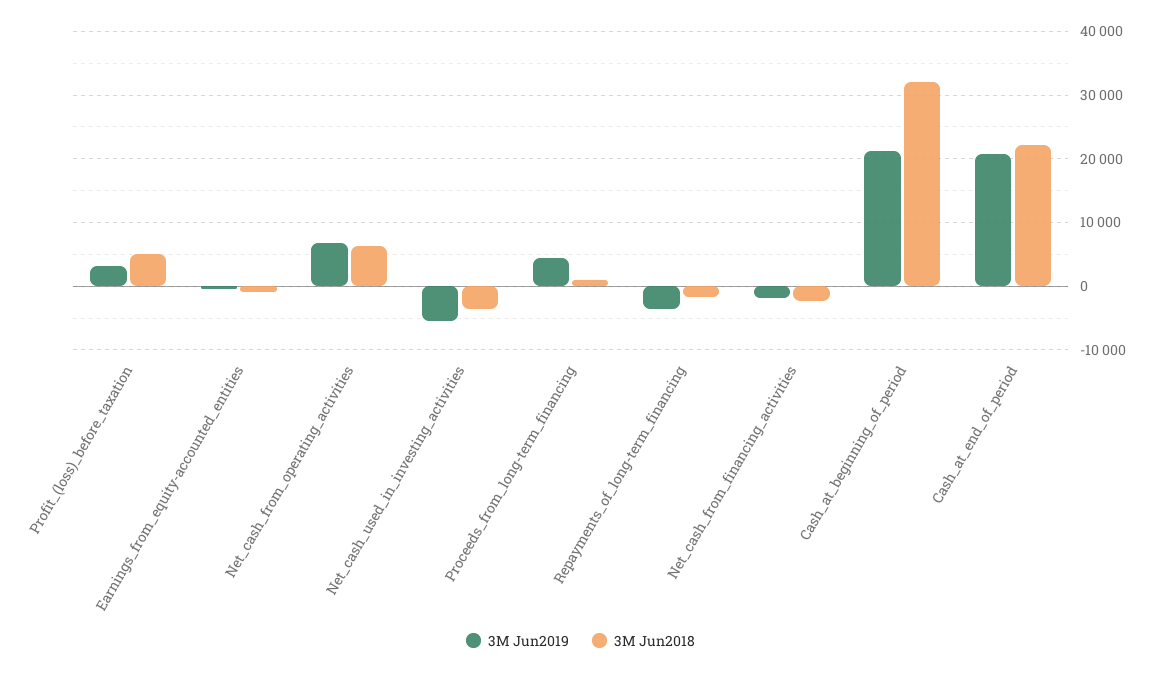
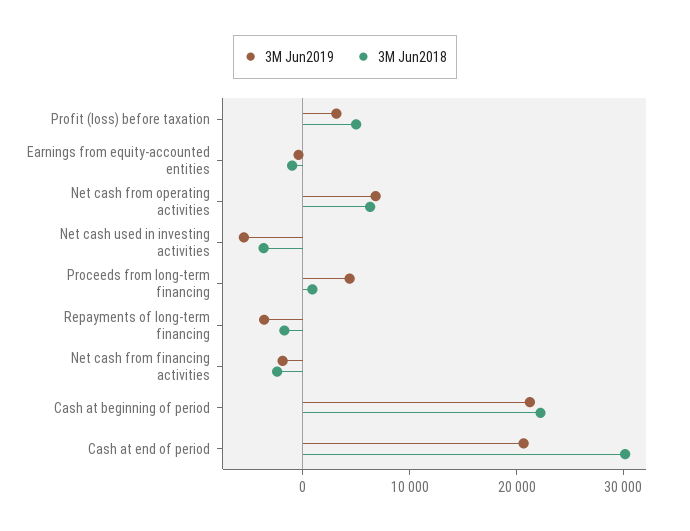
  {
    "3M Jun2019": {
      "Profit_(loss)_before_taxation": 3000,
      "Earnings_from_equity-accounted_entities": 0,
      "Net_cash_from_operating_activities": 7000,
      "Net_cash_used_in_investing_activities": -6000,
      "Proceeds_from_long-term_financing": 4000,
      "Repayments_of_long-term_financing": -4000,
      "Net_cash_from_financing_activities": -2000,
      "Cash_at_beginning_of_period": 21000,
      "Cash_at_end_of_period": 21000
    },
    "3M Jun2018": {
      "Profit_(loss)_before_taxation": 5000,
      "Earnings_from_equity-accounted_entities": -1000,
      "Net_cash_from_operating_activities": 6000,
      "Net_cash_used_in_investing_activities": -4000,
      "Proceeds_from_long-term_financing": 1000,
      "Repayments_of_long-term_financing": -2000,
      "Net_cash_from_financing_activities": -2000,
-     "Cash_at_beginning_of_period": 32000,
+     "Cash_at_beginning_of_period": 22000,
-     "Cash_at_end_of_period": 22000
+     "Cash_at_end_of_period": 30000
    }
  }

